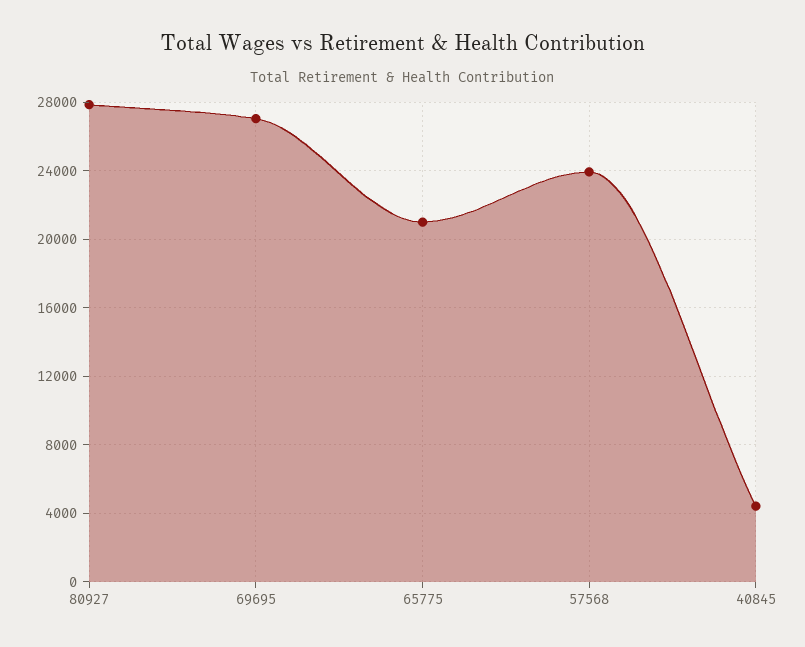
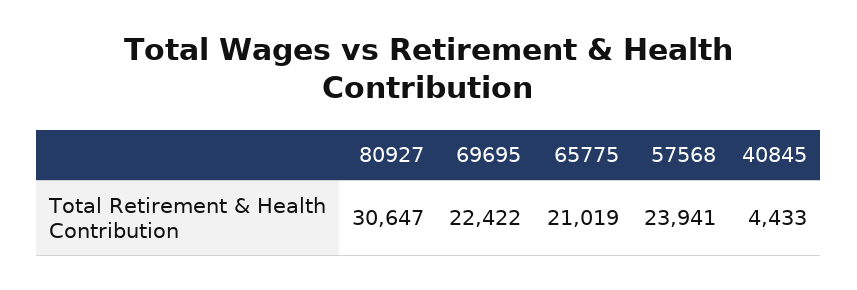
  {
-   "80927": 28000,
+   "80927": 30647,
-   "69695": 27000,
+   "69695": 22422,
    "65775": 21019,
    "57568": 23941,
    "40845": 4433
  }

